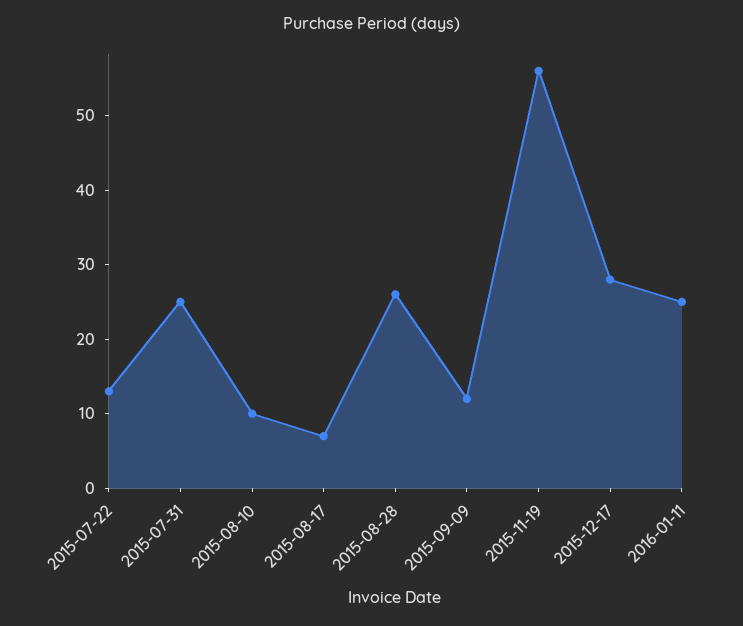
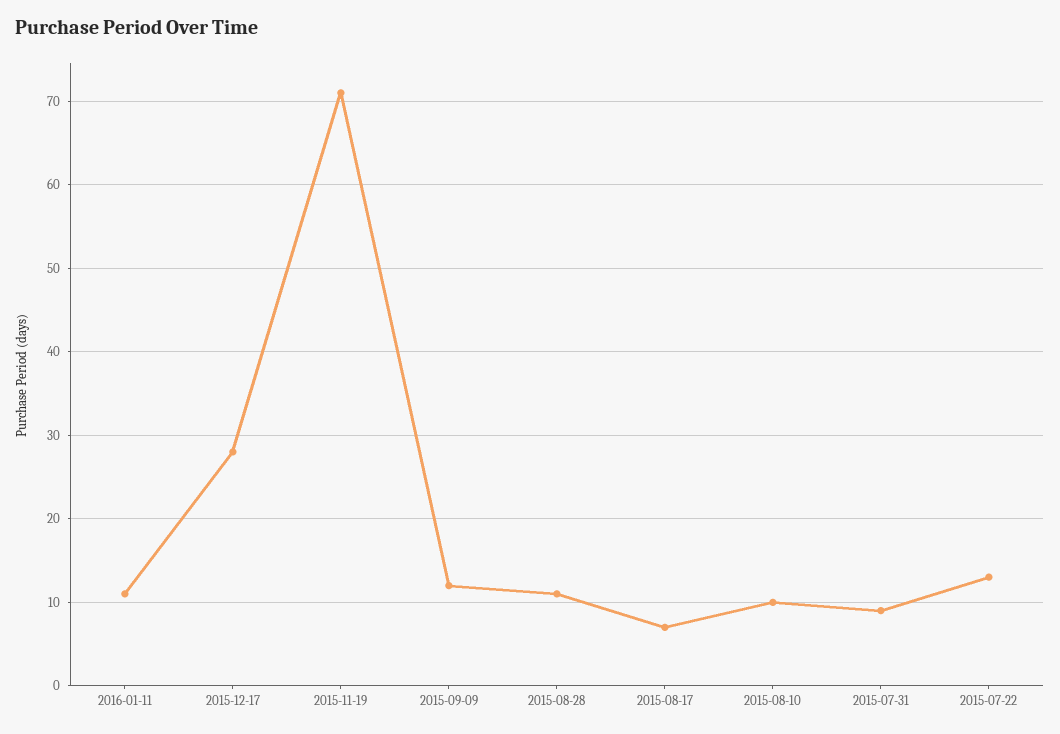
  {
    "2015-07-22": 13,
-   "2015-07-31": 25,
+   "2015-07-31": 9,
    "2015-08-10": 10,
    "2015-08-17": 7,
-   "2015-08-28": 25,
+   "2015-08-28": 11,
    "2015-09-09": 12,
-   "2015-11-19": 55,
+   "2015-11-19": 71,
    "2015-12-17": 28,
-   "2016-01-11": 25
+   "2016-01-11": 11
  }

